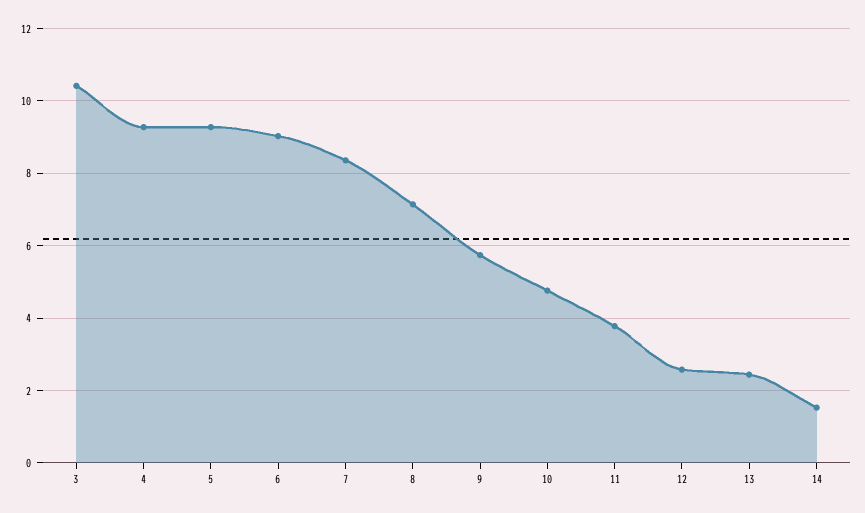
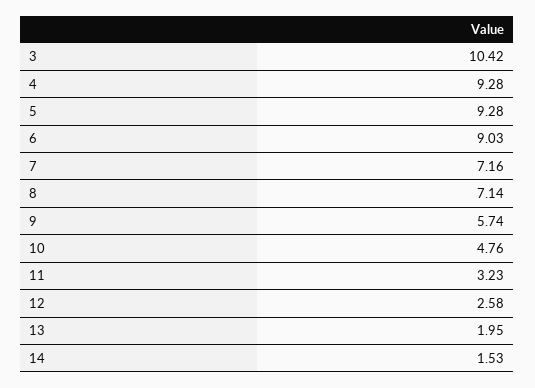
  {
    "3": 10.42,
    "4": 9.28,
    "5": 9.28,
    "6": 9.03,
-   "7": 8.4,
+   "7": 7.16,
    "8": 7.14,
    "9": 5.74,
    "10": 4.76,
-   "11": 3.8,
+   "11": 3.23,
    "12": 2.58,
-   "13": 2.4,
+   "13": 1.95,
    "14": 1.53
  }

